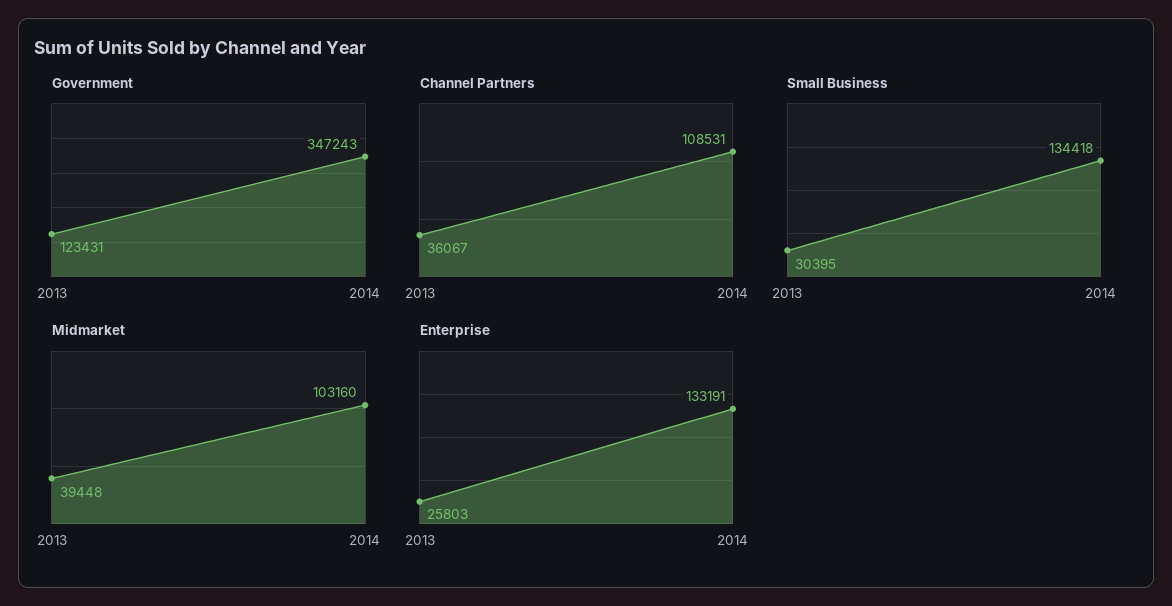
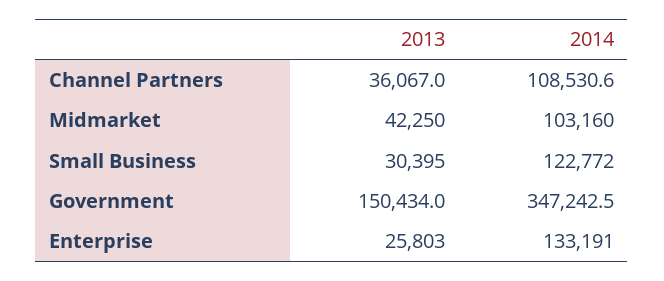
  {
    "Government": {
-     "2013": 123431,
+     "2013": 150434,
      "2014": 347242.5
    },
    "Channel Partners": {
      "2013": 36067,
      "2014": 108530.6
    },
    "Small Business": {
      "2013": 30395,
-     "2014": 134418
+     "2014": 122772
    },
    "Midmarket": {
-     "2013": 39448,
+     "2013": 42250,
      "2014": 103160
    },
    "Enterprise": {
      "2013": 25803,
      "2014": 133191
    }
  }

